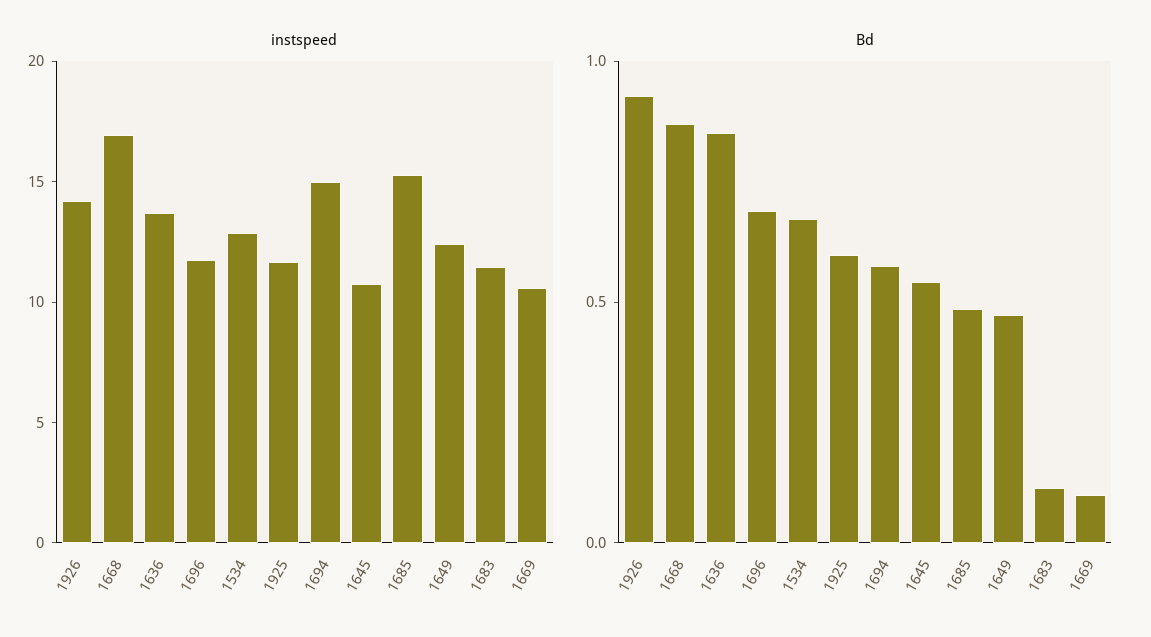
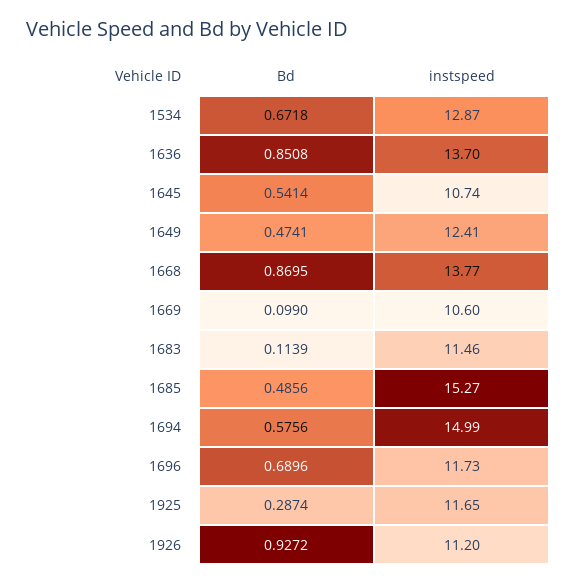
  {
    "instspeed": {
-     "1926": 14,
+     "1926": 11.2,
-     "1668": 17,
+     "1668": 13.77,
      "1636": 13.7,
      "1696": 11.73,
      "1534": 12.87,
      "1925": 11.65,
      "1694": 14.99,
      "1645": 10.74,
      "1685": 15.27,
      "1649": 12.41,
      "1683": 11.46,
      "1669": 10.6
    },
    "Bd": {
      "1926": 0.9272,
      "1668": 0.8695,
      "1636": 0.8508,
      "1696": 0.6896,
      "1534": 0.6718,
-     "1925": 0.6,
+     "1925": 0.2874,
      "1694": 0.5756,
      "1645": 0.5414,
      "1685": 0.4856,
      "1649": 0.4741,
      "1683": 0.1139,
      "1669": 0.099
    }
  }

